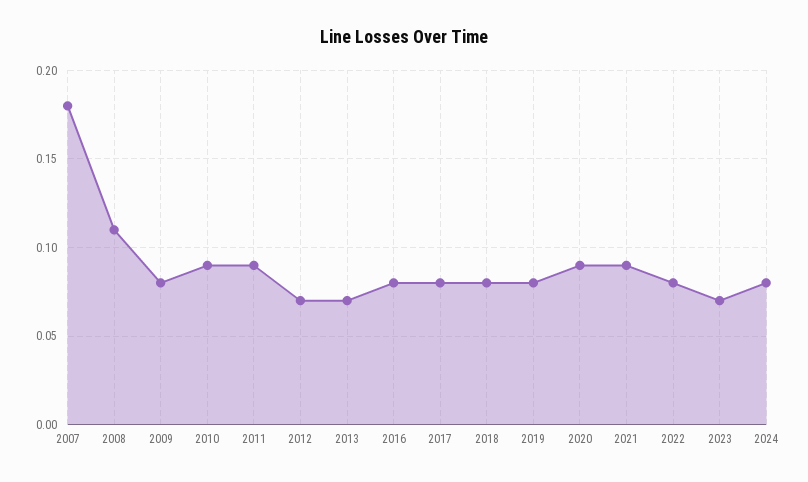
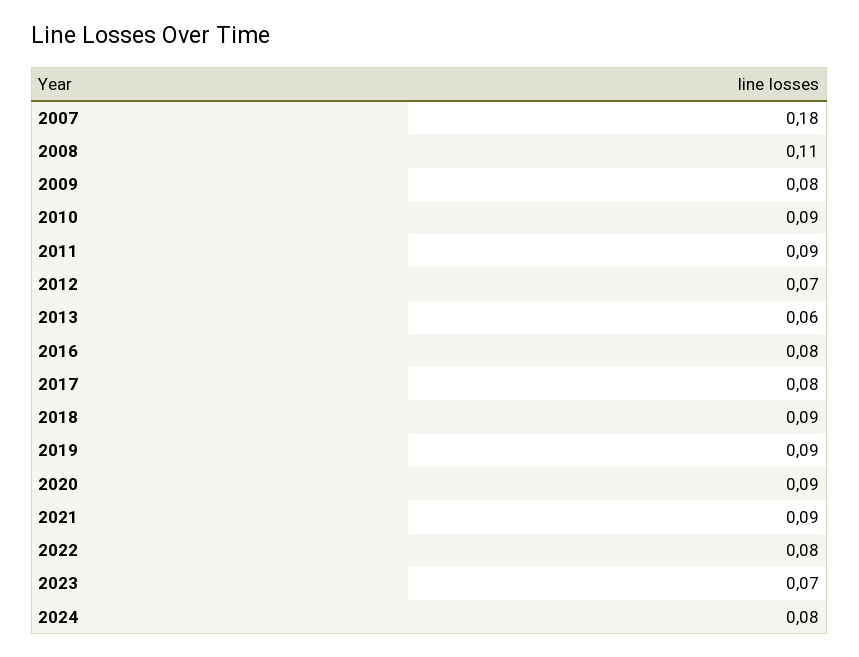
  {
    "2007": 0.18,
    "2008": 0.11,
    "2009": 0.08,
    "2010": 0.09,
    "2011": 0.09,
    "2012": 0.07,
-   "2013": 0.07,
+   "2013": 0.06,
    "2016": 0.08,
    "2017": 0.08,
-   "2018": 0.08,
+   "2018": 0.09,
-   "2019": 0.08,
+   "2019": 0.09,
    "2020": 0.09,
    "2021": 0.09,
    "2022": 0.08,
    "2023": 0.07,
    "2024": 0.08
  }

